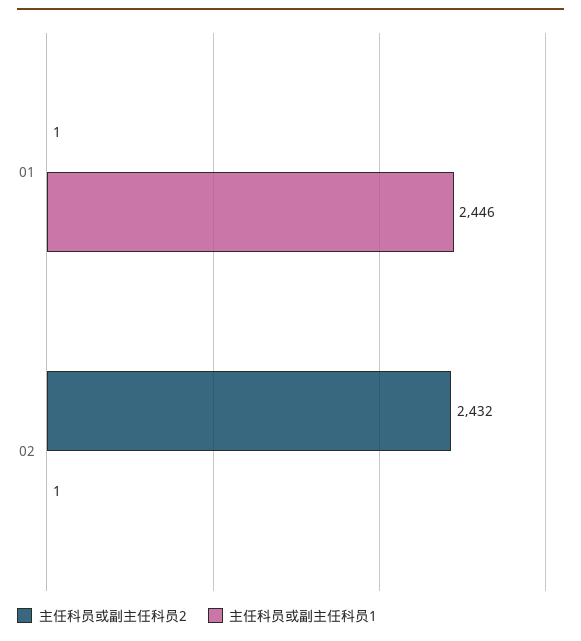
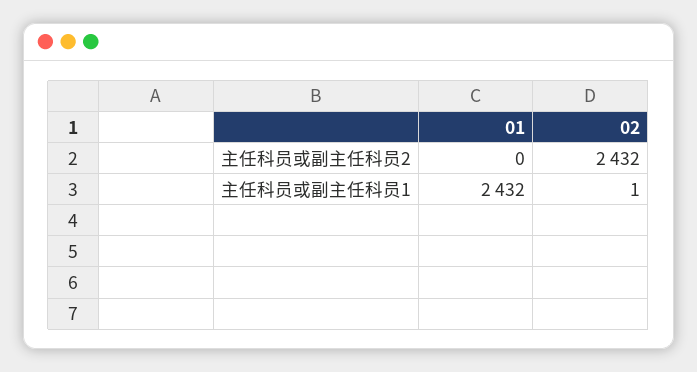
  {
    "主任科员或副主任科员2": {
-     "01": 1,
+     "01": 0,
      "02": 2432
    },
    "主任科员或副主任科员1": {
-     "01": 2446,
+     "01": 2432,
      "02": 1
    }
  }

